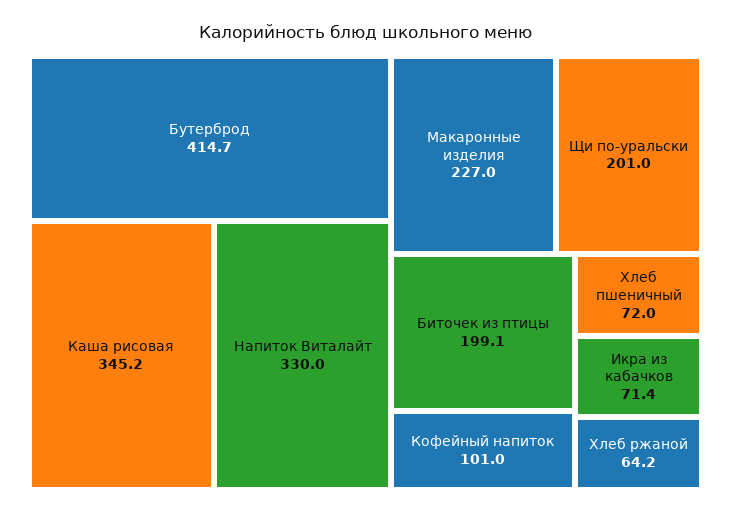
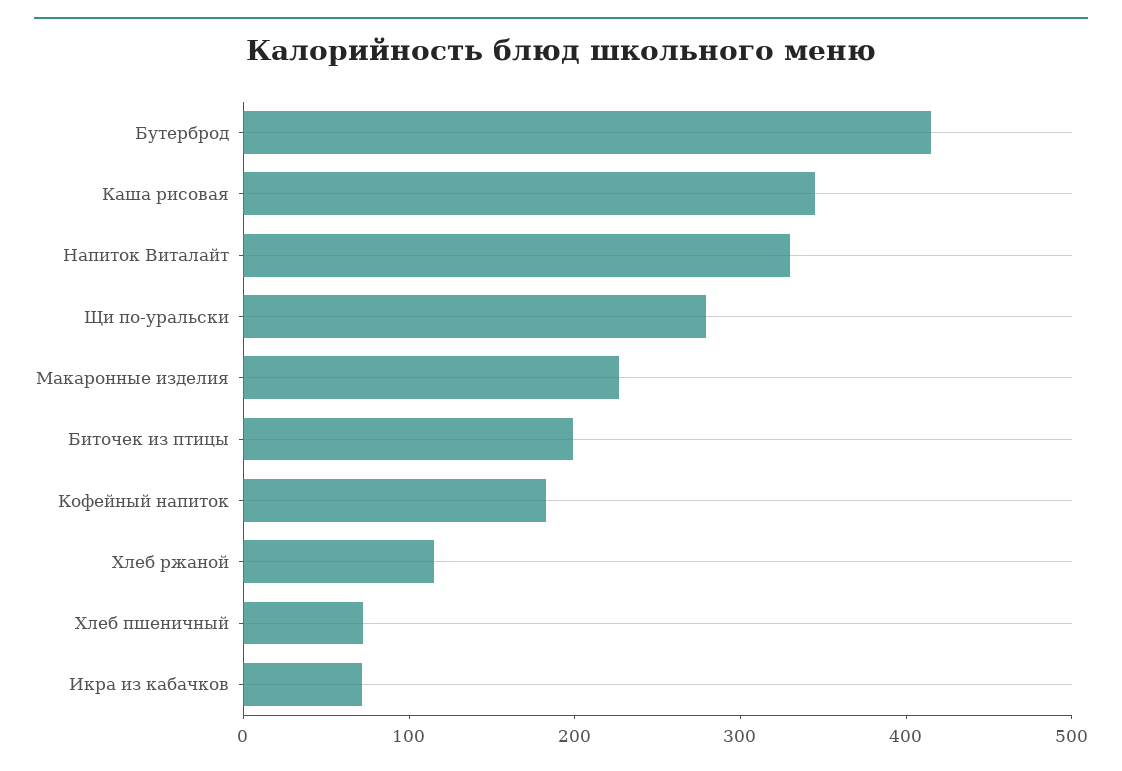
  {
    "Бутерброд": 414.7,
    "Каша рисовая": 345.2,
    "Напиток Виталайт": 330,
    "Макаронные изделия": 227,
-   "Щи по-уральски": 201,
+   "Щи по-уральски": 280,
    "Биточек из птицы": 199.1,
-   "Кофейный напиток": 101,
+   "Кофейный напиток": 180,
    "Хлеб пшеничный": 72,
    "Икра из кабачков": 71.4,
-   "Хлеб ржаной": 64.2
+   "Хлеб ржаной": 120
  }

